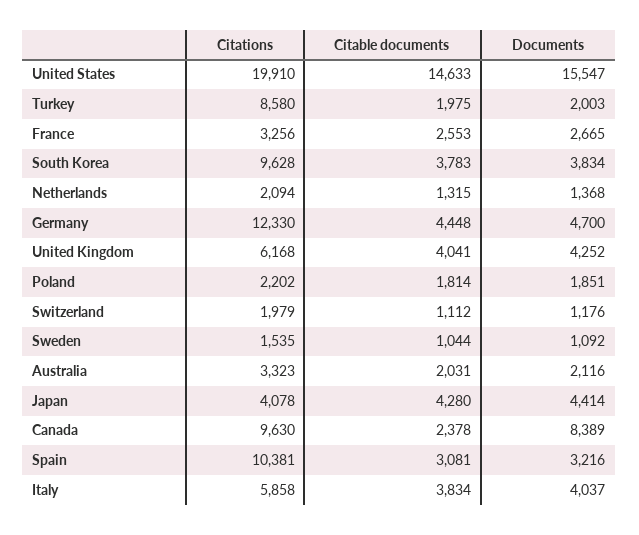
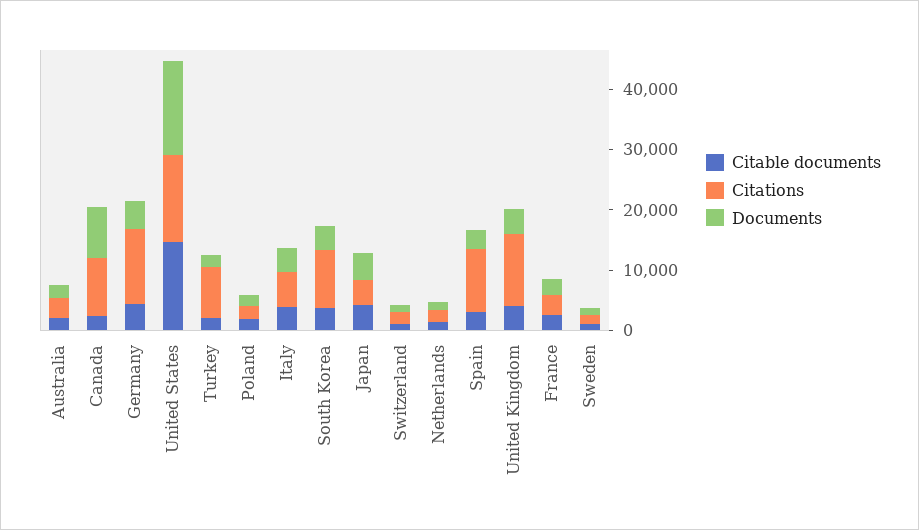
  {
    "Citations": {
-     "United States": 19910,
+     "United States": 14000,
      "Turkey": 8580,
      "France": 3256,
      "South Korea": 9628,
      "Netherlands": 2094,
      "Germany": 12330,
-     "United Kingdom": 6168,
+     "United Kingdom": 12000,
      "Poland": 2202,
      "Switzerland": 1979,
      "Sweden": 1535,
      "Australia": 3323,
      "Japan": 4078,
      "Canada": 9630,
      "Spain": 10381,
      "Italy": 5858
    },
    "Citable documents": {
      "United States": 14633,
      "Turkey": 1975,
      "France": 2553,
      "South Korea": 3783,
      "Netherlands": 1315,
      "Germany": 4448,
      "United Kingdom": 4041,
      "Poland": 1814,
      "Switzerland": 1112,
      "Sweden": 1044,
      "Australia": 2031,
      "Japan": 4280,
      "Canada": 2378,
      "Spain": 3081,
      "Italy": 3834
    },
    "Documents": {
      "United States": 15547,
      "Turkey": 2003,
      "France": 2665,
      "South Korea": 3834,
      "Netherlands": 1368,
      "Germany": 4700,
      "United Kingdom": 4252,
      "Poland": 1851,
      "Switzerland": 1176,
      "Sweden": 1092,
      "Australia": 2116,
      "Japan": 4414,
      "Canada": 8389,
      "Spain": 3216,
      "Italy": 4037
    }
  }

